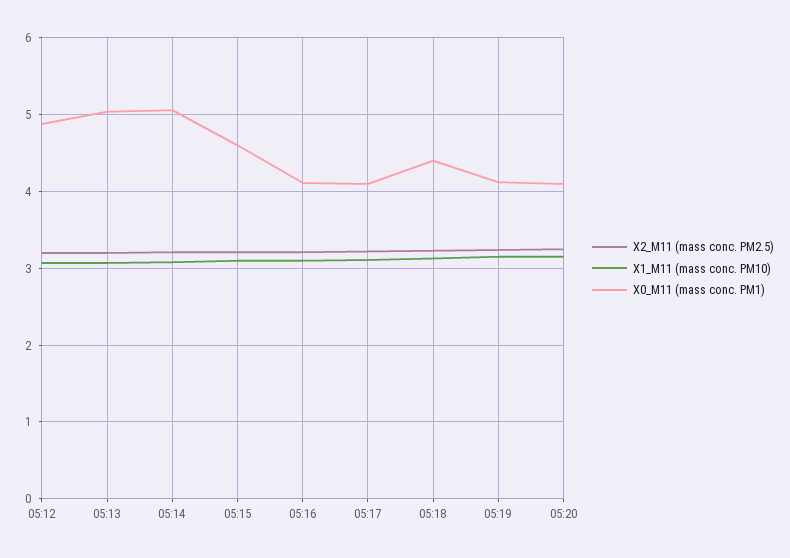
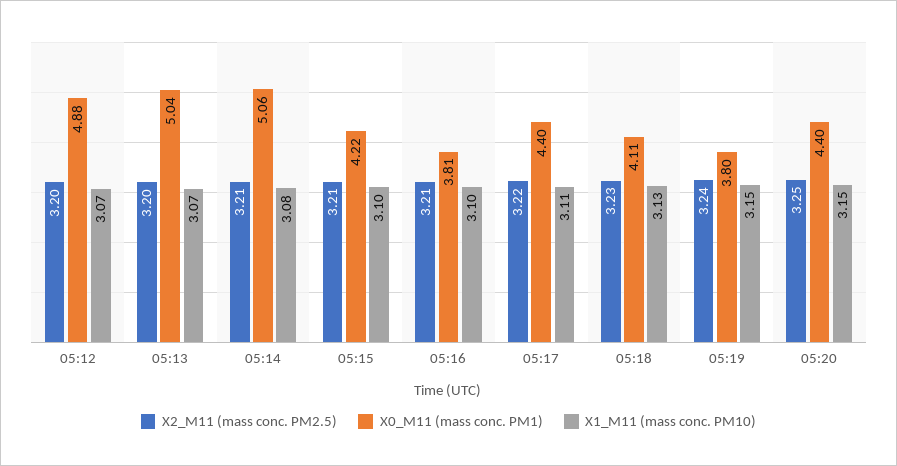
  {
    "X2_M11 (mass conc. PM2.5)": {
      "05:12": 3.2,
      "05:13": 3.2,
      "05:14": 3.21,
      "05:15": 3.21,
      "05:16": 3.21,
      "05:17": 3.22,
      "05:18": 3.23,
      "05:19": 3.24,
      "05:20": 3.25
    },
    "X1_M11 (mass conc. PM10)": {
      "05:12": 3.07,
      "05:13": 3.07,
      "05:14": 3.08,
      "05:15": 3.1,
      "05:16": 3.1,
      "05:17": 3.11,
      "05:18": 3.13,
      "05:19": 3.15,
      "05:20": 3.15
    },
    "X0_M11 (mass conc. PM1)": {
      "05:12": 4.88,
      "05:13": 5.04,
      "05:14": 5.06,
-     "05:15": 4.6,
+     "05:15": 4.22,
-     "05:16": 4.1,
+     "05:16": 3.81,
-     "05:17": 4.1,
+     "05:17": 4.4,
-     "05:18": 4.4,
+     "05:18": 4.11,
-     "05:19": 4.1,
+     "05:19": 3.8,
-     "05:20": 4.1
+     "05:20": 4.4
    }
  }

